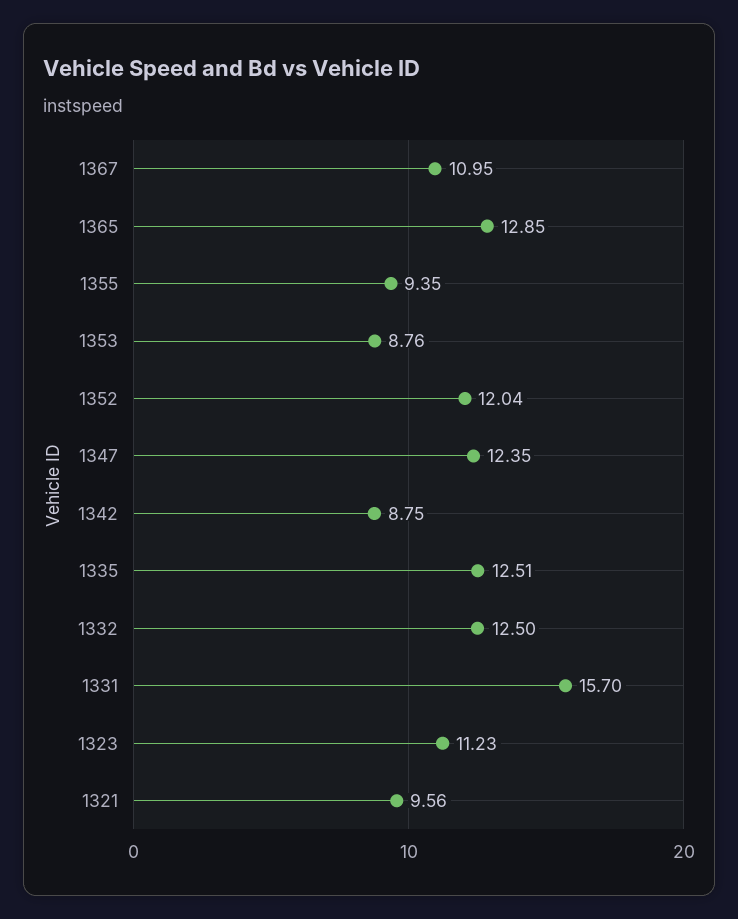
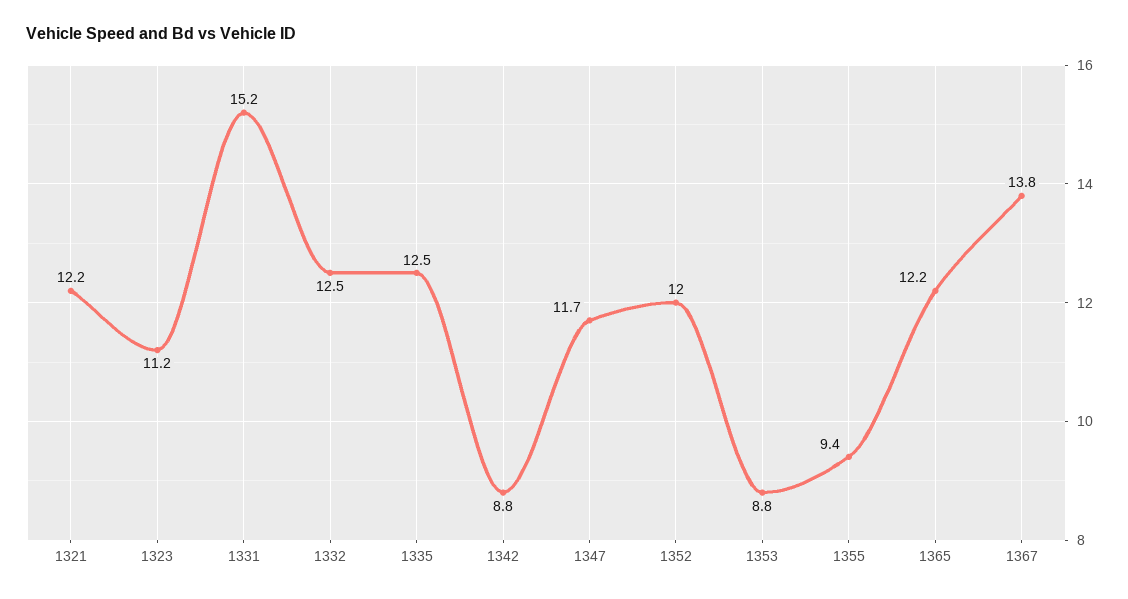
  {
-   "1367": 10.95,
+   "1367": 13.8,
-   "1365": 12.85,
+   "1365": 12.2,
    "1355": 9.35,
    "1353": 8.76,
    "1352": 12.04,
-   "1347": 12.35,
+   "1347": 11.7,
    "1342": 8.75,
    "1335": 12.51,
    "1332": 12.5,
-   "1331": 15.7,
+   "1331": 15.2,
    "1323": 11.23,
-   "1321": 9.56
+   "1321": 12.2
  }

